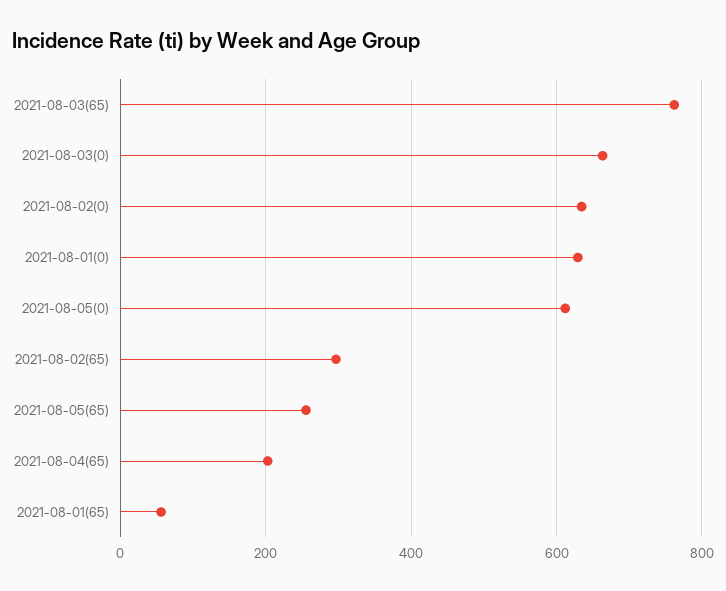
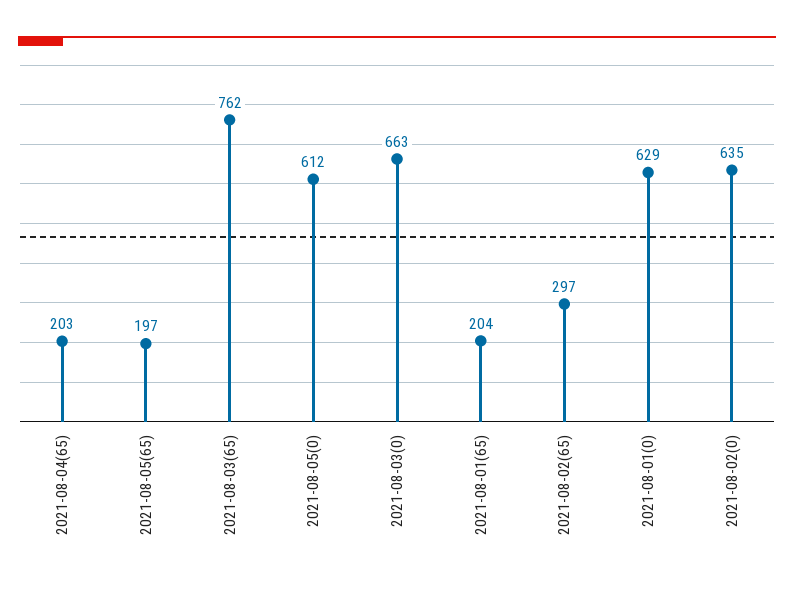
  {
    "2021-08-03(65)": 762,
    "2021-08-03(0)": 663,
    "2021-08-02(0)": 635,
    "2021-08-01(0)": 629,
    "2021-08-05(0)": 612,
    "2021-08-02(65)": 297,
-   "2021-08-05(65)": 260,
+   "2021-08-05(65)": 197,
    "2021-08-04(65)": 203,
-   "2021-08-01(65)": 60
+   "2021-08-01(65)": 204
  }

